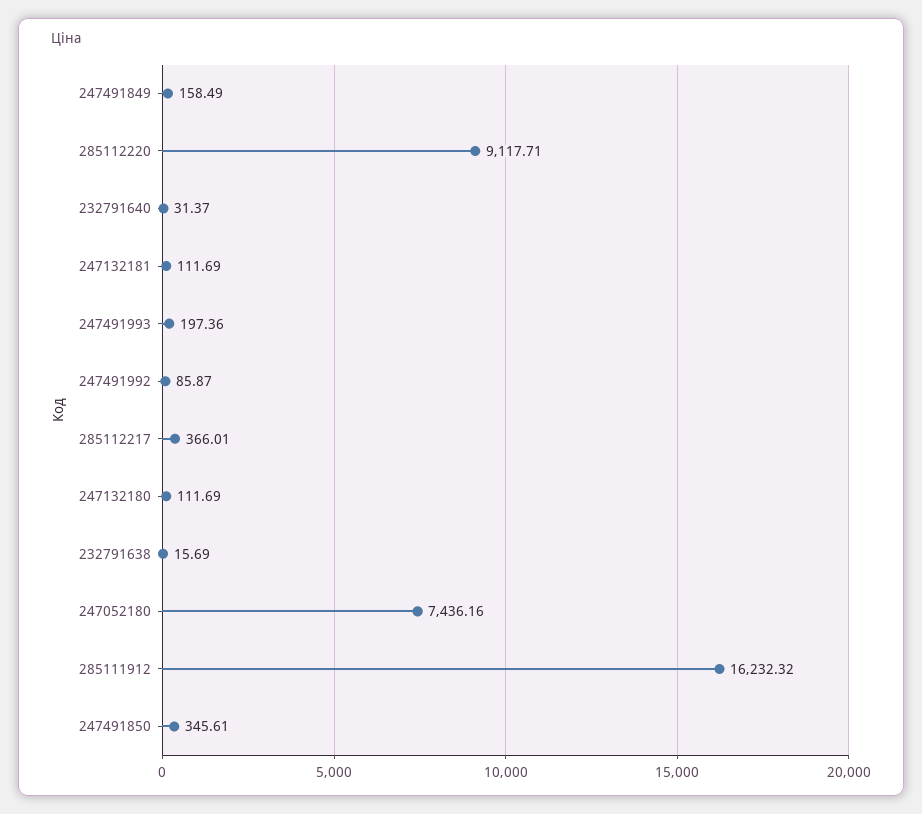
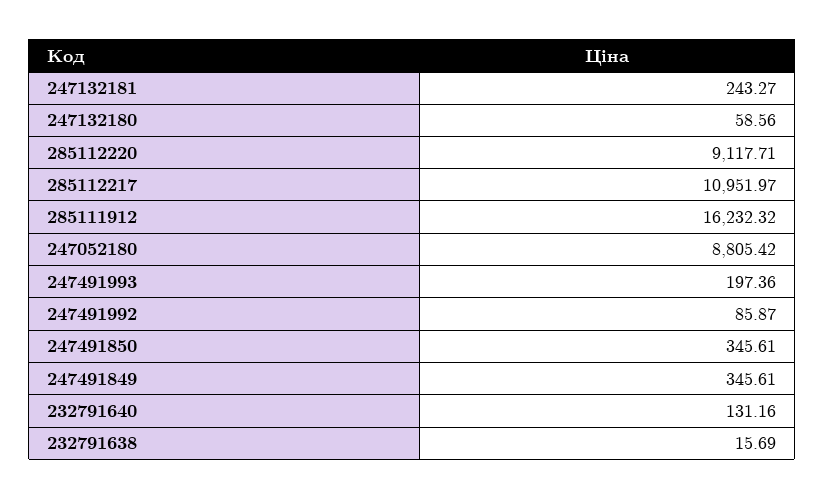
  {
-   "247491849": 158.49,
+   "247491849": 345.61,
    "285112220": 9117.71,
-   "232791640": 31.37,
+   "232791640": 131.16,
-   "247132181": 111.69,
+   "247132181": 243.27,
    "247491993": 197.36,
    "247491992": 85.87,
-   "285112217": 366.01,
+   "285112217": 10951.97,
-   "247132180": 111.69,
+   "247132180": 58.56,
    "232791638": 15.69,
-   "247052180": 7436.16,
+   "247052180": 8805.42,
    "285111912": 16232.32,
    "247491850": 345.61
  }

